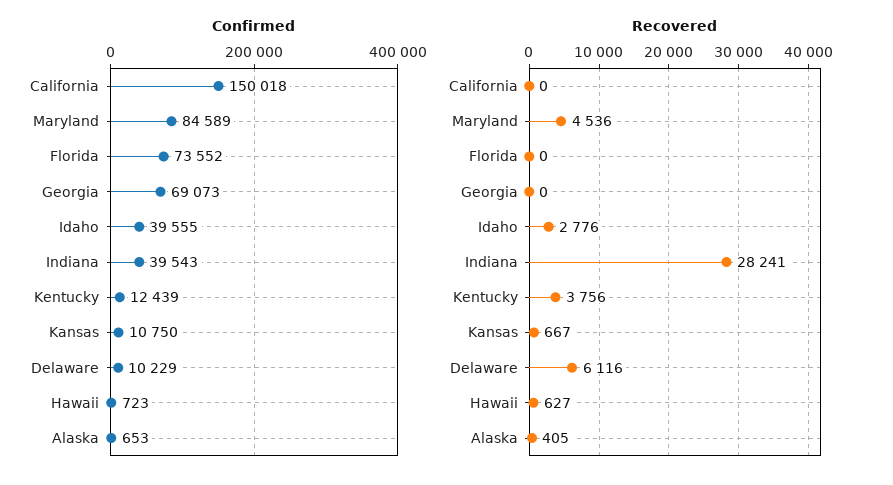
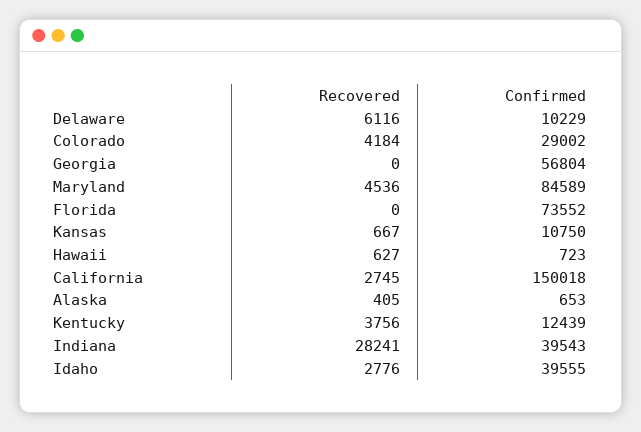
  {
    "Confirmed": {
      "California": 150018,
      "Maryland": 84589,
      "Florida": 73552,
-     "Georgia": 69073,
+     "Georgia": 56804,
      "Idaho": 39555,
      "Indiana": 39543,
      "Kentucky": 12439,
      "Kansas": 10750,
      "Delaware": 10229,
      "Hawaii": 723,
-     "Alaska": 653
+     "Alaska": 653,
+     "Colorado": 29002
    },
    "Recovered": {
-     "California": 0,
+     "California": 2745,
      "Maryland": 4536,
      "Florida": 0,
      "Georgia": 0,
      "Idaho": 2776,
      "Indiana": 28241,
      "Kentucky": 3756,
      "Kansas": 667,
      "Delaware": 6116,
      "Hawaii": 627,
-     "Alaska": 405
+     "Alaska": 405,
+     "Colorado": 4184
    }
  }

